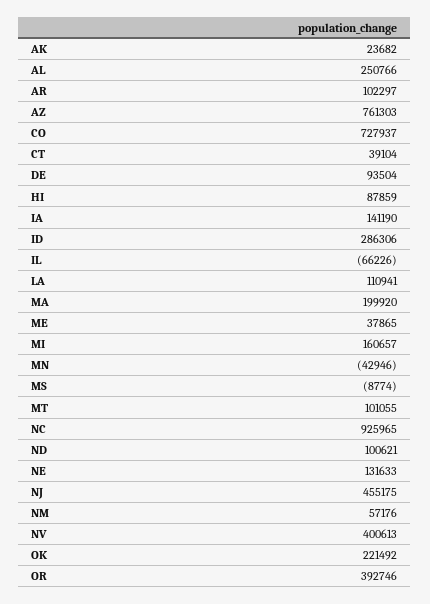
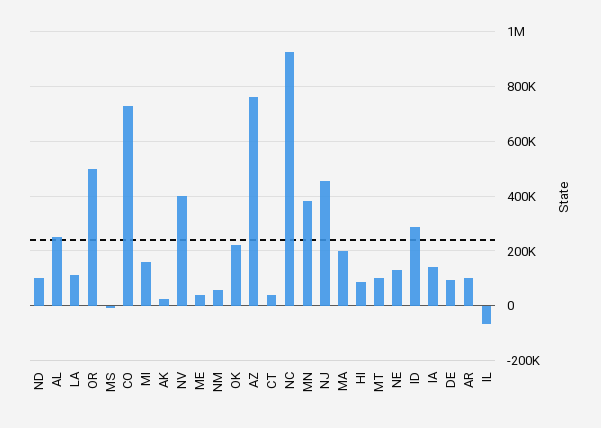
  {
    "AK": 23682,
    "AL": 250766,
    "AR": 102297,
    "AZ": 761303,
    "CO": 727937,
    "CT": 39104,
    "DE": 93504,
    "HI": 87859,
    "IA": 141190,
    "ID": 286306,
    "IL": -66226,
    "LA": 110941,
    "MA": 199920,
    "ME": 37865,
    "MI": 160657,
-   "MN": -42946,
+   "MN": 375000,
    "MS": -8774,
    "MT": 101055,
    "NC": 925965,
    "ND": 100621,
    "NE": 131633,
    "NJ": 455175,
    "NM": 57176,
    "NV": 400613,
    "OK": 221492,
-   "OR": 392746
+   "OR": 500000
  }

